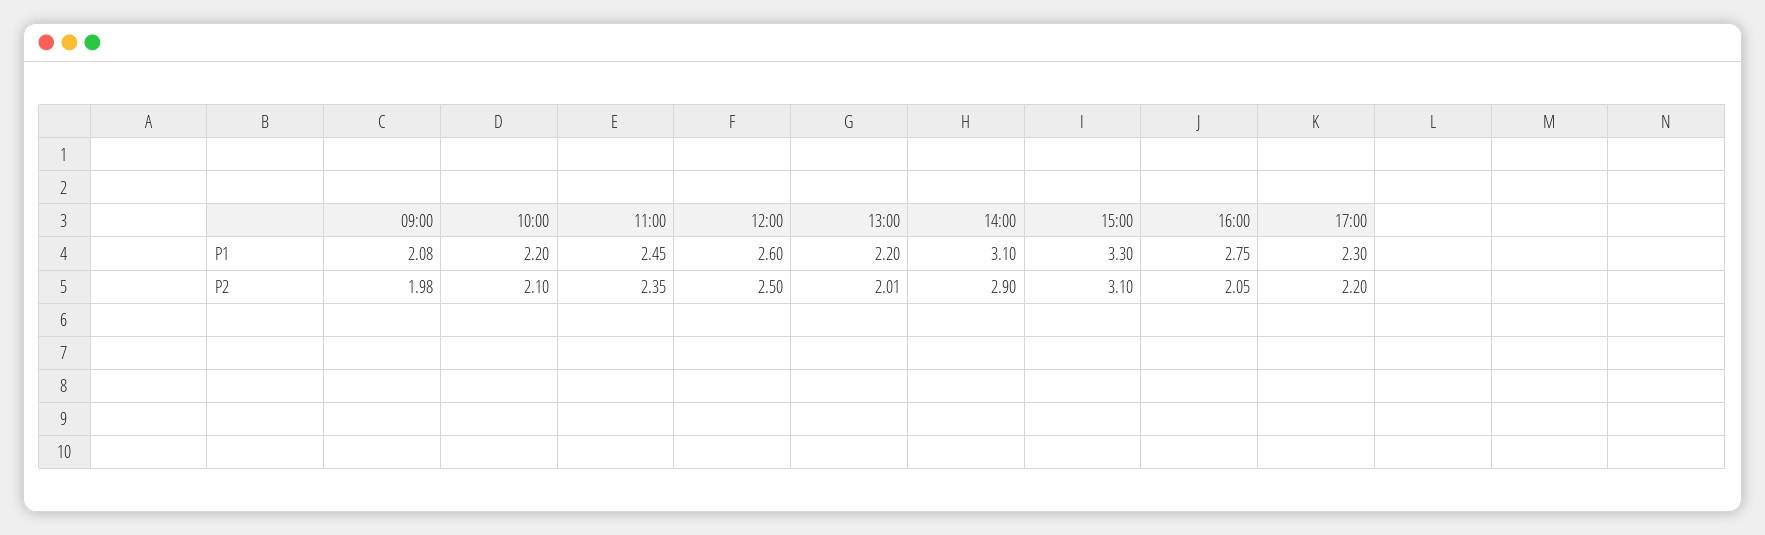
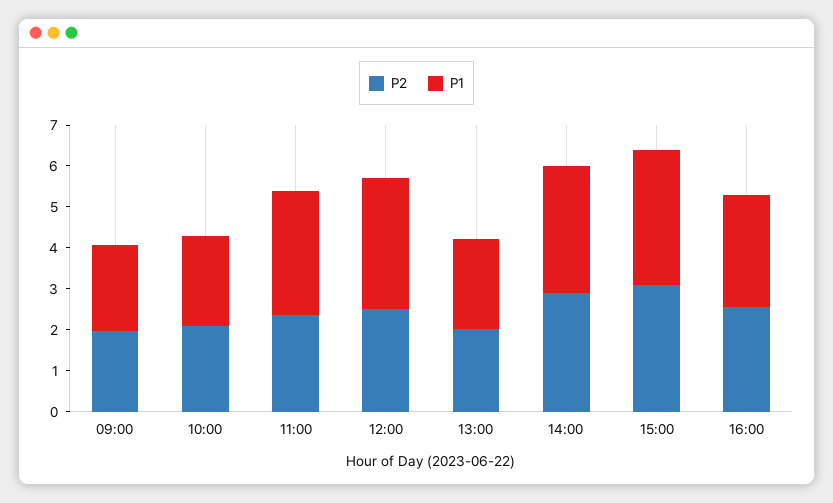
  {
    "P1": {
      "09:00": 2.08,
      "10:00": 2.2,
-     "11:00": 2.45,
+     "11:00": 3,
-     "12:00": 2.6,
+     "12:00": 3.2,
      "13:00": 2.2,
      "14:00": 3.1,
      "15:00": 3.3,
-     "16:00": 2.75,
+     "16:00": 2.75
-     "17:00": 2.3
    },
    "P2": {
      "09:00": 1.98,
      "10:00": 2.1,
      "11:00": 2.35,
      "12:00": 2.5,
      "13:00": 2.01,
      "14:00": 2.9,
      "15:00": 3.1,
-     "16:00": 2.05,
+     "16:00": 2.6
-     "17:00": 2.2
    }
  }

